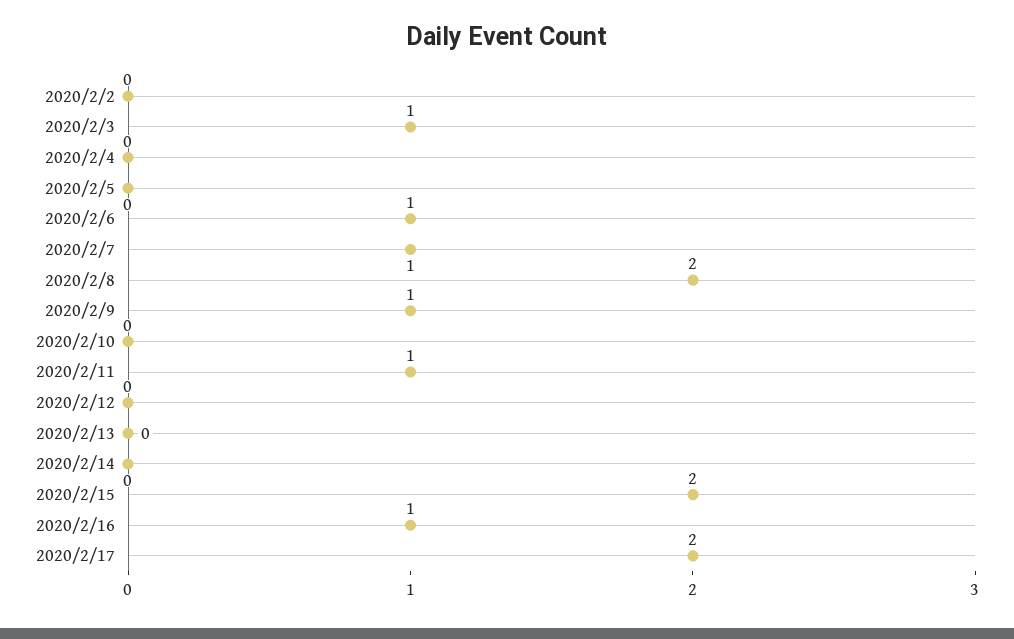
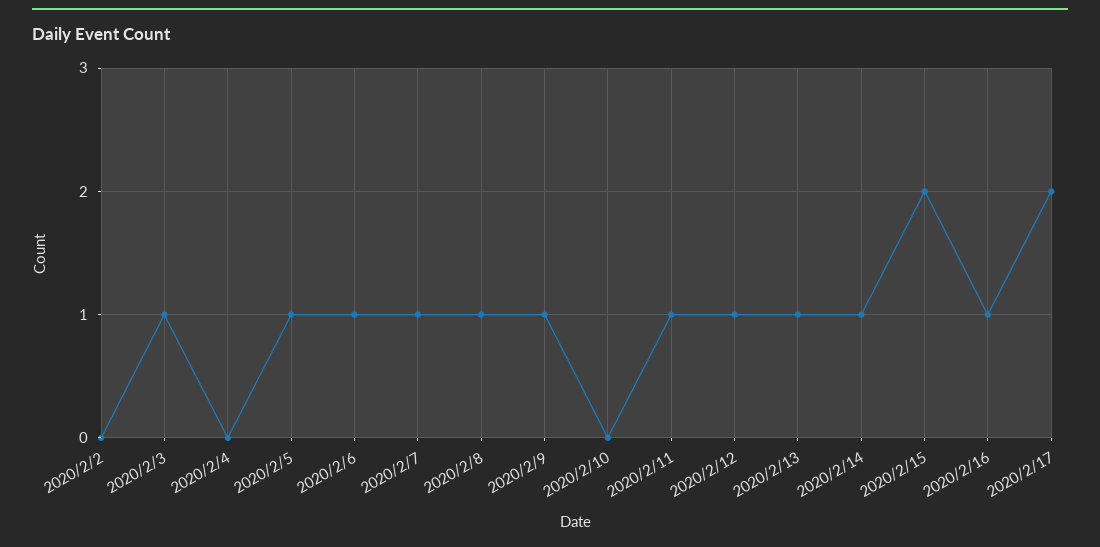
  {
    "2020/2/2": 0,
    "2020/2/3": 1,
    "2020/2/4": 0,
-   "2020/2/5": 0,
+   "2020/2/5": 1,
    "2020/2/6": 1,
    "2020/2/7": 1,
-   "2020/2/8": 2,
+   "2020/2/8": 1,
    "2020/2/9": 1,
    "2020/2/10": 0,
    "2020/2/11": 1,
-   "2020/2/12": 0,
+   "2020/2/12": 1,
-   "2020/2/13": 0,
+   "2020/2/13": 1,
-   "2020/2/14": 0,
+   "2020/2/14": 1,
    "2020/2/15": 2,
    "2020/2/16": 1,
    "2020/2/17": 2
  }

